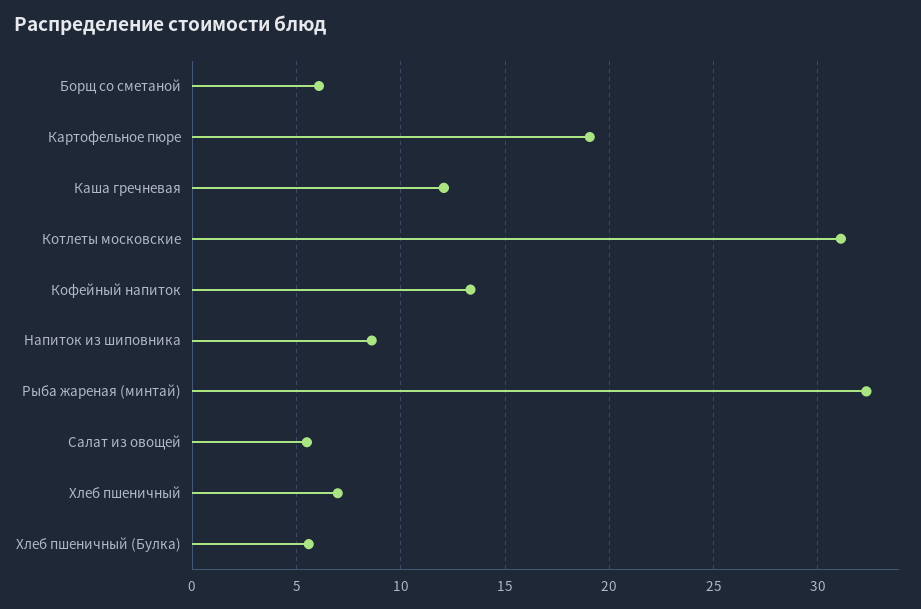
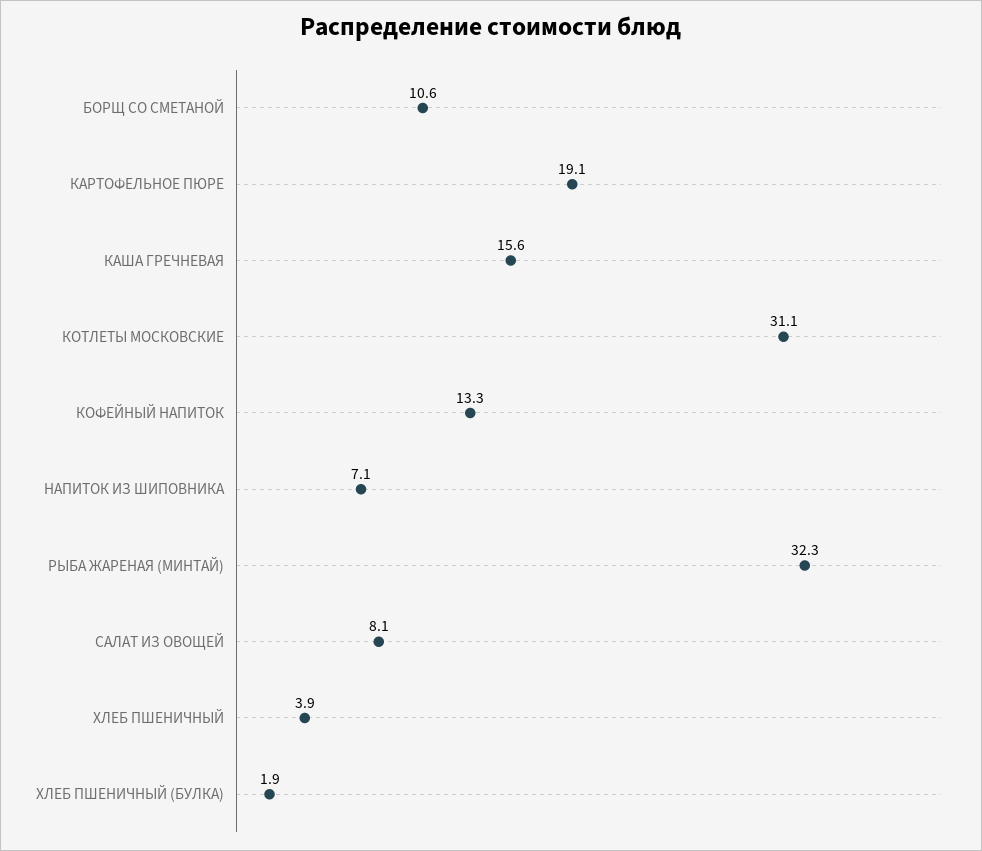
  {
-   "Борщ со сметаной": 6,
+   "Борщ со сметаной": 10.6,
    "Картофельное пюре": 19.1,
-   "Каша гречневая": 12,
+   "Каша гречневая": 15.6,
    "Котлеты московские": 31.1,
    "Кофейный напиток": 13.3,
-   "Напиток из шиповника": 8.5,
+   "Напиток из шиповника": 7.1,
    "Рыба жареная (минтай)": 32.3,
-   "Салат из овощей": 5.5,
+   "Салат из овощей": 8.1,
-   "Хлеб пшеничный": 7,
+   "Хлеб пшеничный": 3.9,
-   "Хлеб пшеничный (Булка)": 5.5
+   "Хлеб пшеничный (Булка)": 1.9
  }

